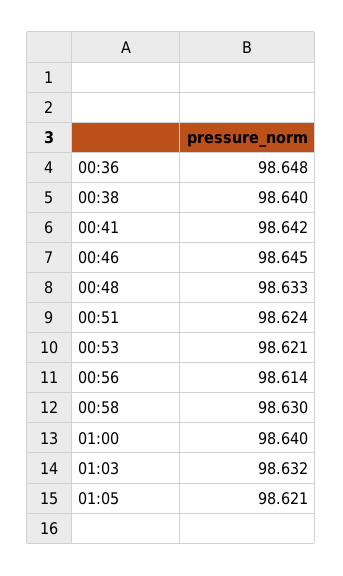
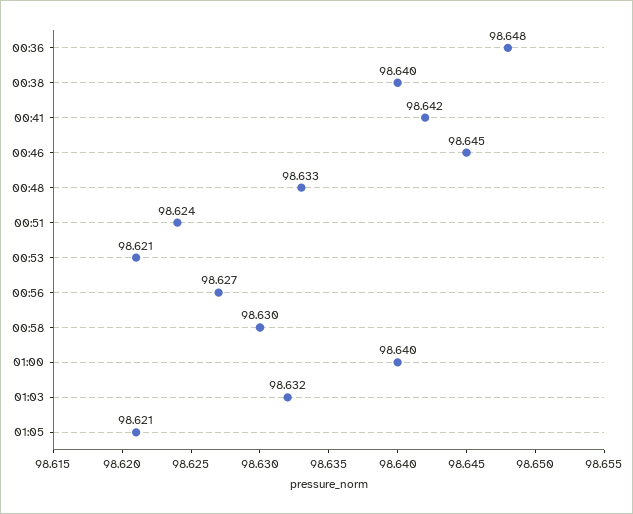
  {
    "00:36": 98.648,
    "00:38": 98.64,
    "00:41": 98.642,
    "00:46": 98.645,
    "00:48": 98.633,
    "00:51": 98.624,
    "00:53": 98.621,
-   "00:56": 98.614,
+   "00:56": 98.627,
    "00:58": 98.63,
    "01:00": 98.64,
    "01:03": 98.632,
    "01:05": 98.621
  }

